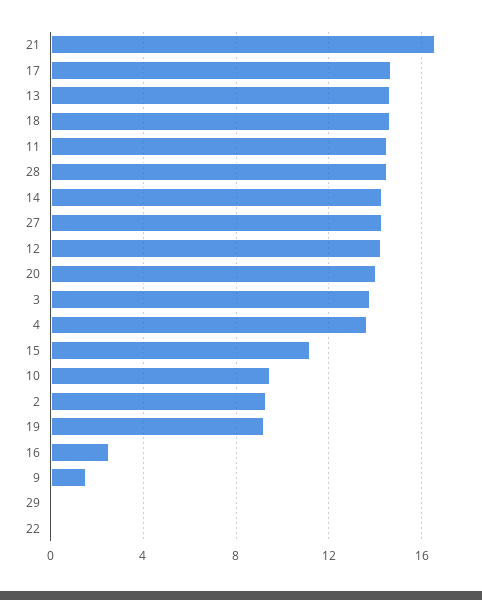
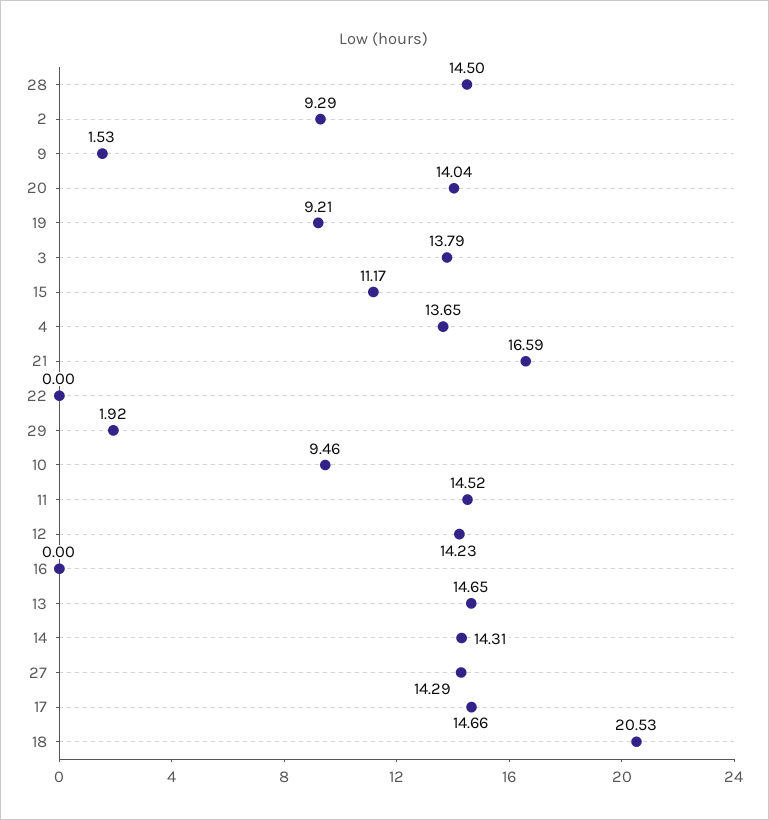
  {
    "21": 16.59,
    "17": 14.66,
    "13": 14.65,
-   "18": 14.5,
+   "18": 20.53,
    "11": 14.52,
    "28": 14.5,
    "14": 14.31,
    "27": 14.29,
    "12": 14.23,
    "20": 14.04,
    "3": 13.79,
    "4": 13.65,
    "15": 11.17,
    "10": 9.46,
    "2": 9.29,
    "19": 9.21,
-   "16": 2.5,
+   "16": 0,
    "9": 1.53,
-   "29": 0,
+   "29": 1.92,
    "22": 0
  }

